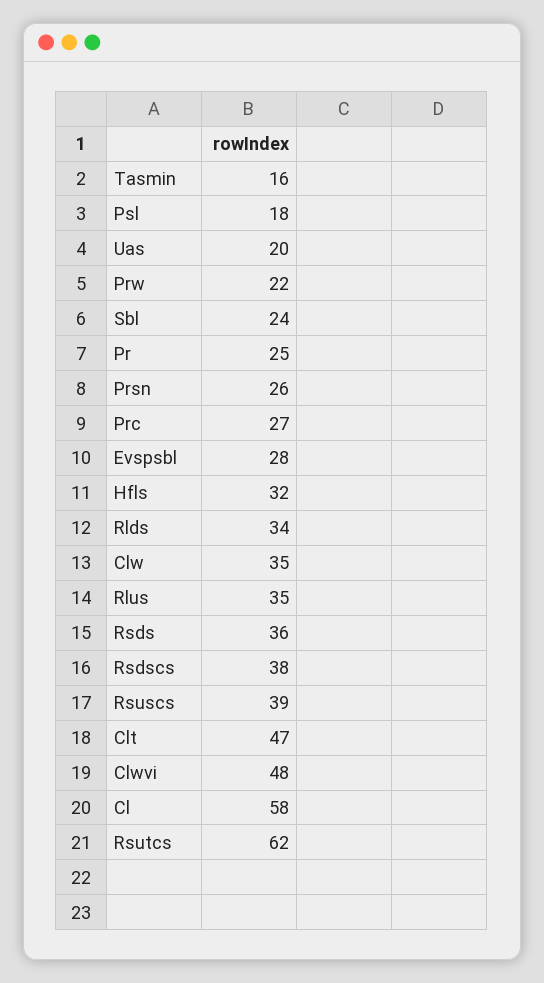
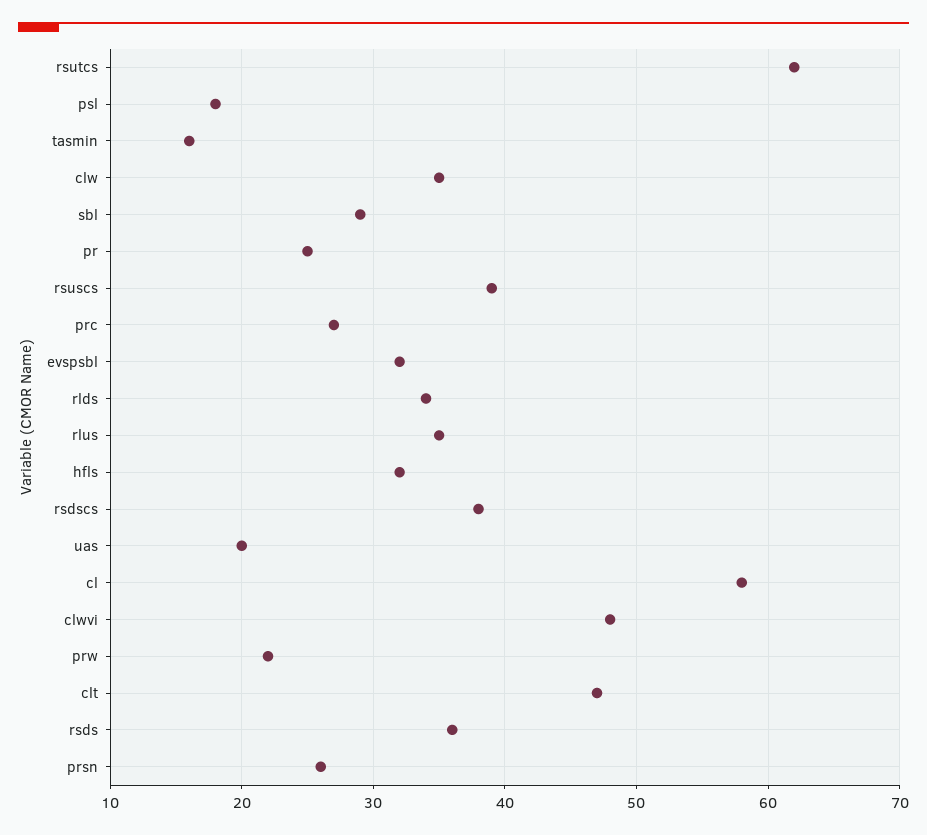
  {
    "Tasmin": 16,
    "Psl": 18,
    "Uas": 20,
    "Prw": 22,
-   "Sbl": 24,
+   "Sbl": 29,
    "Pr": 25,
    "Prsn": 26,
    "Prc": 27,
-   "Evspsbl": 28,
+   "Evspsbl": 32,
    "Hfls": 32,
    "Rlds": 34,
    "Clw": 35,
    "Rlus": 35,
    "Rsds": 36,
    "Rsdscs": 38,
    "Rsuscs": 39,
    "Clt": 47,
    "Clwvi": 48,
    "Cl": 58,
    "Rsutcs": 62
  }

